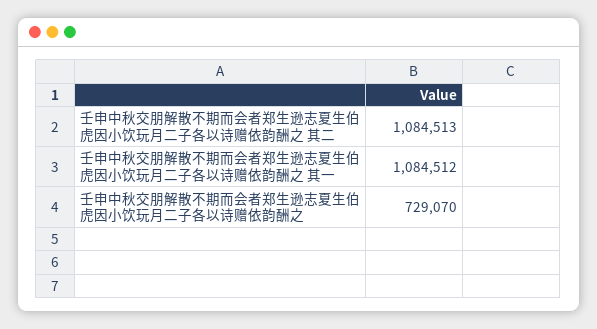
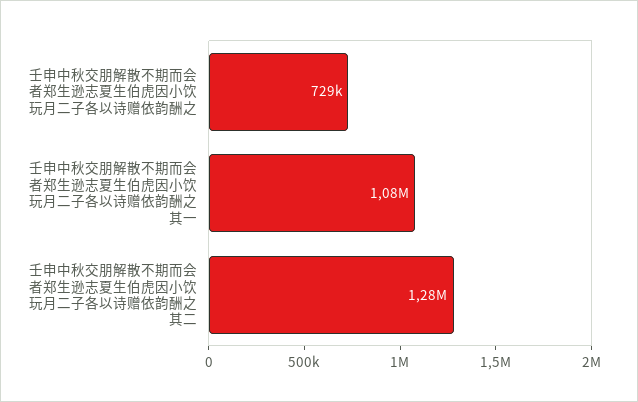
  {
-   "壬申中秋交朋解散不期而会者郑生逊志夏生伯虎因小饮玩月二子各以诗赠依韵酬之 其二": 1084513,
+   "壬申中秋交朋解散不期而会者郑生逊志夏生伯虎因小饮玩月二子各以诗赠依韵酬之 其二": 1280000,
    "壬申中秋交朋解散不期而会者郑生逊志夏生伯虎因小饮玩月二子各以诗赠依韵酬之 其一": 1084512,
    "壬申中秋交朋解散不期而会者郑生逊志夏生伯虎因小饮玩月二子各以诗赠依韵酬之": 729070
  }

